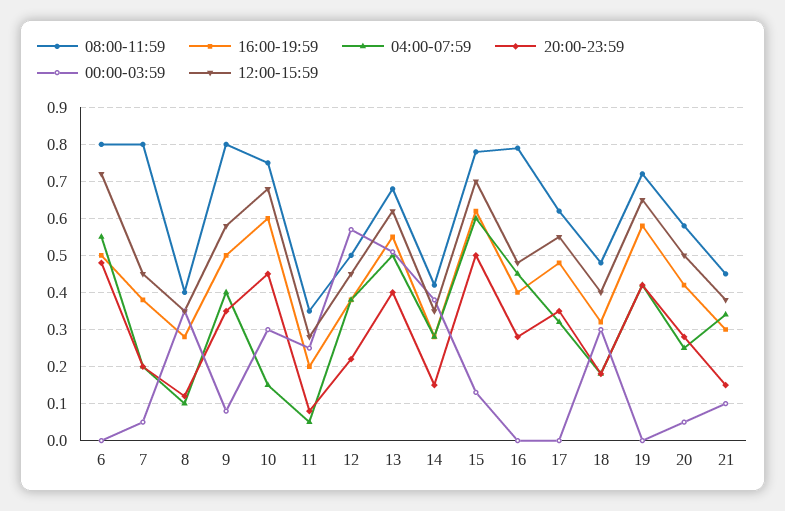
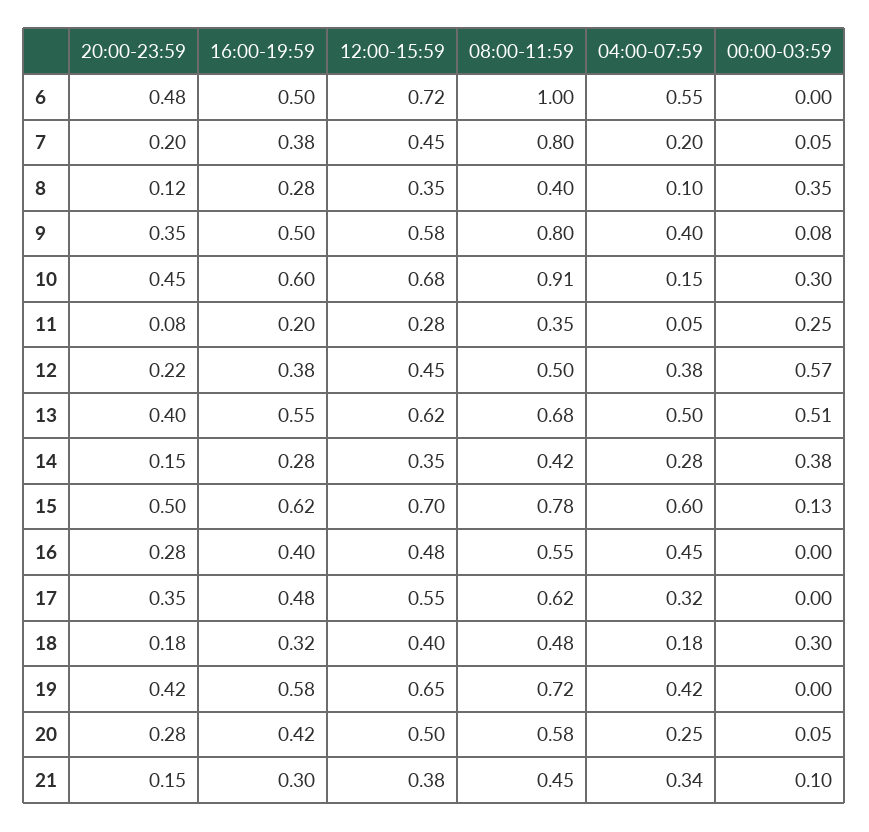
  {
    "08:00-11:59": {
-     "6": 0.8,
+     "6": 1,
      "7": 0.8,
      "8": 0.4,
      "9": 0.8,
-     "10": 0.75,
+     "10": 0.91,
      "11": 0.35,
      "12": 0.5,
      "13": 0.68,
      "14": 0.42,
      "15": 0.78,
-     "16": 0.8,
+     "16": 0.55,
      "17": 0.62,
      "18": 0.48,
      "19": 0.72,
      "20": 0.58,
      "21": 0.45
    },
    "16:00-19:59": {
      "6": 0.5,
      "7": 0.38,
      "8": 0.28,
      "9": 0.5,
      "10": 0.6,
      "11": 0.2,
      "12": 0.38,
      "13": 0.55,
      "14": 0.28,
      "15": 0.62,
      "16": 0.4,
      "17": 0.48,
      "18": 0.32,
      "19": 0.58,
      "20": 0.42,
      "21": 0.3
    },
    "04:00-07:59": {
      "6": 0.55,
      "7": 0.2,
      "8": 0.1,
      "9": 0.4,
      "10": 0.15,
      "11": 0.05,
      "12": 0.38,
      "13": 0.5,
      "14": 0.28,
      "15": 0.6,
      "16": 0.45,
      "17": 0.32,
      "18": 0.18,
      "19": 0.42,
      "20": 0.25,
      "21": 0.34
    },
    "20:00-23:59": {
      "6": 0.48,
      "7": 0.2,
      "8": 0.12,
      "9": 0.35,
      "10": 0.45,
      "11": 0.08,
      "12": 0.22,
      "13": 0.4,
      "14": 0.15,
      "15": 0.5,
      "16": 0.28,
      "17": 0.35,
      "18": 0.18,
      "19": 0.42,
      "20": 0.28,
      "21": 0.15
    },
    "00:00-03:59": {
      "6": 0,
      "7": 0.05,
      "8": 0.35,
      "9": 0.08,
      "10": 0.3,
      "11": 0.25,
      "12": 0.57,
      "13": 0.51,
      "14": 0.38,
      "15": 0.13,
      "16": 0,
      "17": 0,
      "18": 0.3,
      "19": 0,
      "20": 0.05,
      "21": 0.1
    },
    "12:00-15:59": {
      "6": 0.72,
      "7": 0.45,
      "8": 0.35,
      "9": 0.58,
      "10": 0.68,
      "11": 0.28,
      "12": 0.45,
      "13": 0.62,
      "14": 0.35,
      "15": 0.7,
      "16": 0.48,
      "17": 0.55,
      "18": 0.4,
      "19": 0.65,
      "20": 0.5,
      "21": 0.38
    }
  }

